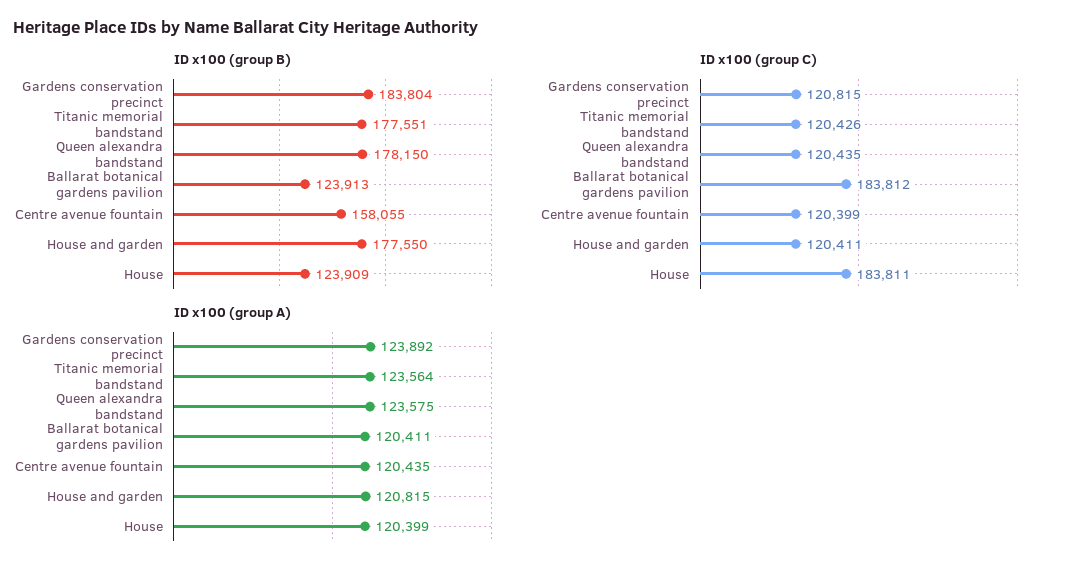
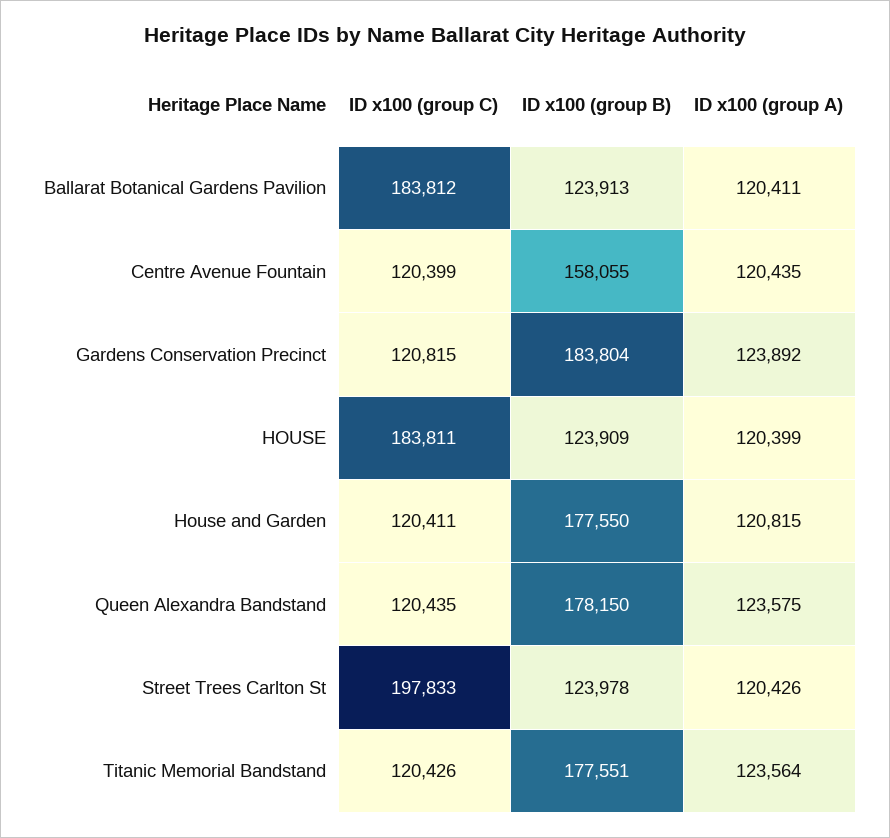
  {
    "ID x100 (group B)": {
      "Gardens conservation precinct": 183804,
      "Titanic memorial bandstand": 177551,
      "Queen alexandra bandstand": 178150,
      "Ballarat botanical gardens pavilion": 123913,
      "Centre avenue fountain": 158055,
      "House and garden": 177550,
-     "House": 123909
+     "House": 123909,
+     "Street Trees Carlton St": 123978
    },
    "ID x100 (group C)": {
      "Gardens conservation precinct": 120815,
      "Titanic memorial bandstand": 120426,
      "Queen alexandra bandstand": 120435,
      "Ballarat botanical gardens pavilion": 183812,
      "Centre avenue fountain": 120399,
      "House and garden": 120411,
-     "House": 183811
+     "House": 183811,
+     "Street Trees Carlton St": 197833
    },
    "ID x100 (group A)": {
      "Gardens conservation precinct": 123892,
      "Titanic memorial bandstand": 123564,
      "Queen alexandra bandstand": 123575,
      "Ballarat botanical gardens pavilion": 120411,
      "Centre avenue fountain": 120435,
      "House and garden": 120815,
-     "House": 120399
+     "House": 120399,
+     "Street Trees Carlton St": 120426
    }
  }

